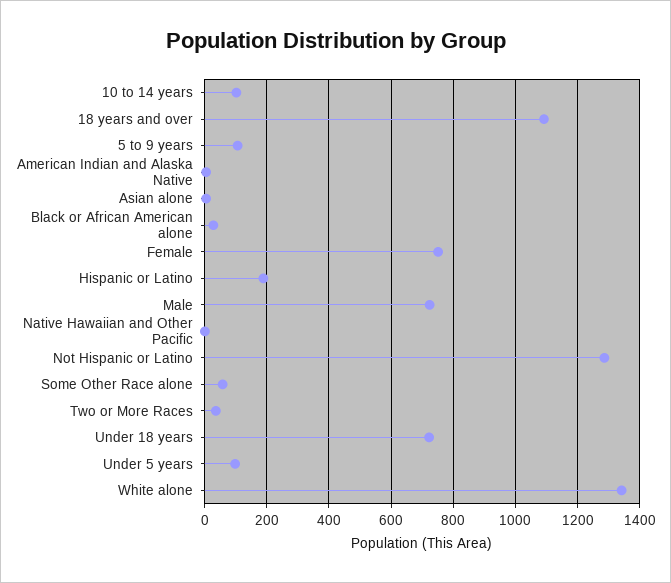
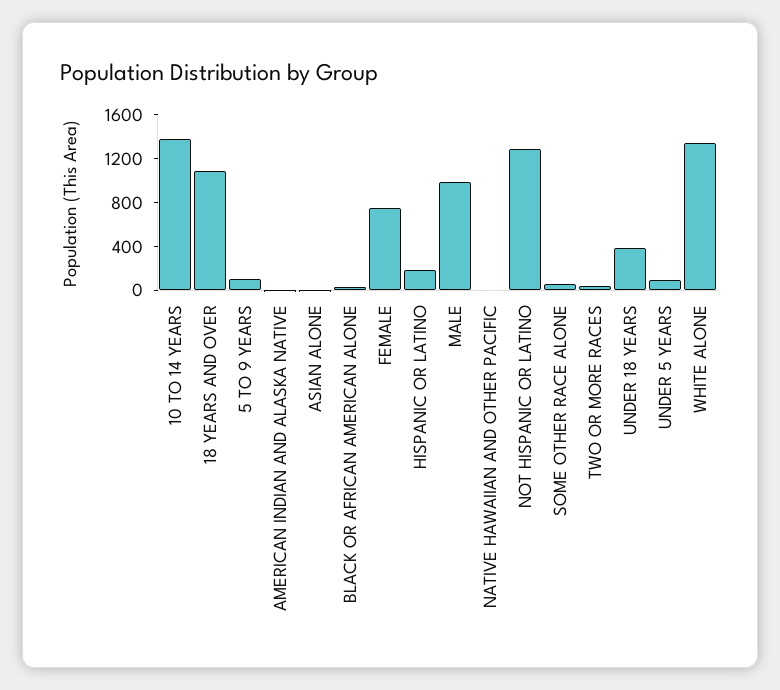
  {
-   "10 to 14 years": 100,
+   "10 to 14 years": 1400,
    "18 years and over": 1100,
    "5 to 9 years": 100,
    "American Indian and Alaska Native": 0,
    "Asian alone": 0,
    "Black or African American alone": 20,
    "Female": 760,
    "Hispanic or Latino": 180,
-   "Male": 720,
+   "Male": 1000,
    "Native Hawaiian and Other Pacific": 0,
    "Not Hispanic or Latino": 1280,
    "Some Other Race alone": 60,
    "Two or More Races": 40,
-   "Under 18 years": 720,
+   "Under 18 years": 400,
    "Under 5 years": 100,
    "White alone": 1340
  }

